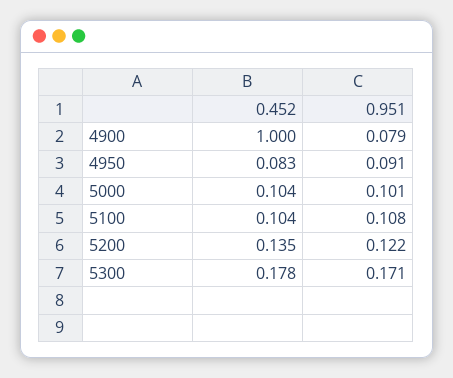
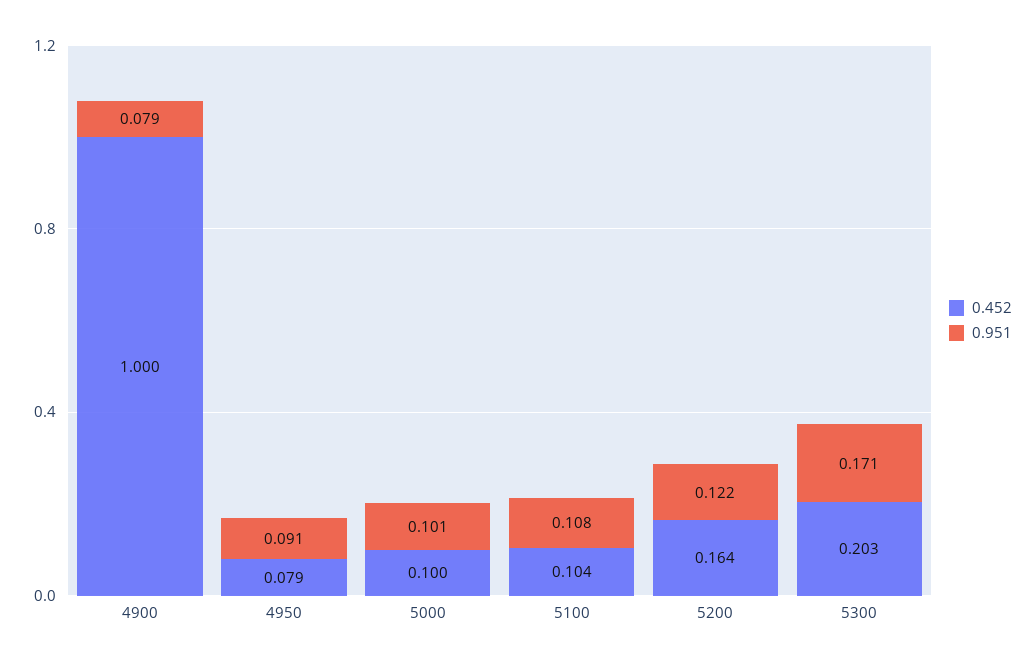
  {
    "0.452": {
      "4900": 1,
-     "4950": 0.083,
+     "4950": 0.079,
-     "5000": 0.104,
+     "5000": 0.1,
      "5100": 0.104,
-     "5200": 0.135,
+     "5200": 0.164,
-     "5300": 0.178
+     "5300": 0.203
    },
    "0.951": {
      "4900": 0.079,
      "4950": 0.091,
      "5000": 0.101,
      "5100": 0.108,
      "5200": 0.122,
      "5300": 0.171
    }
  }

